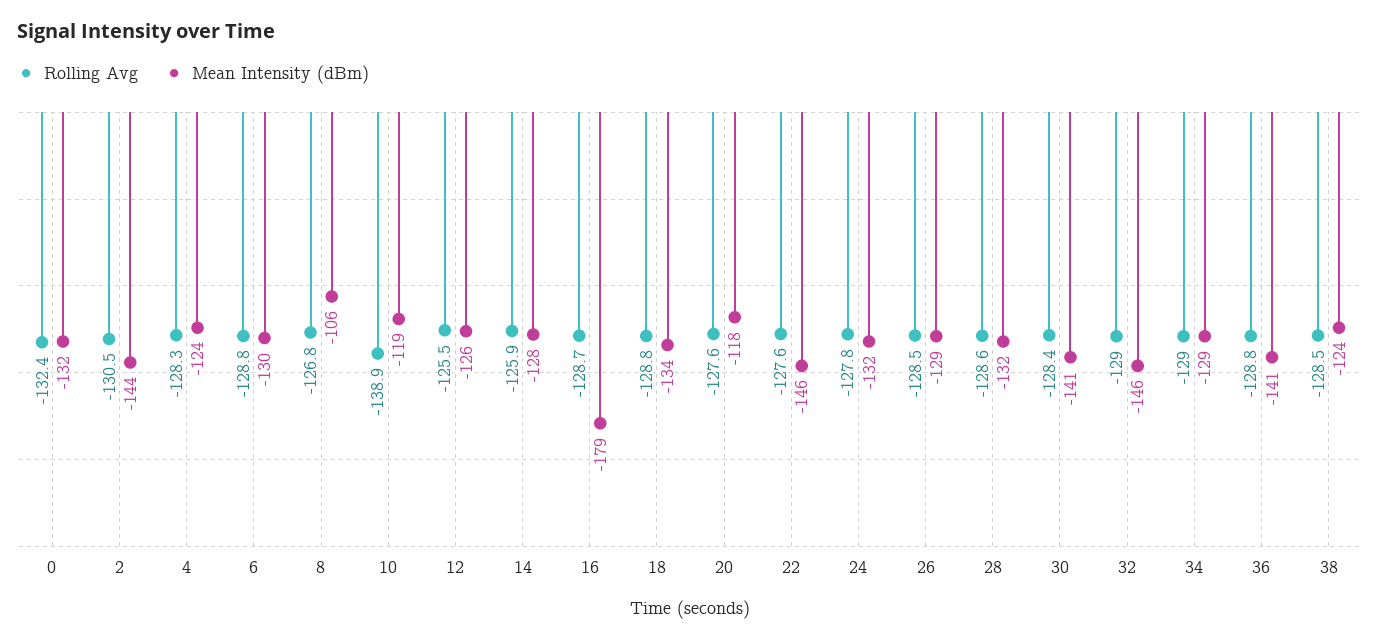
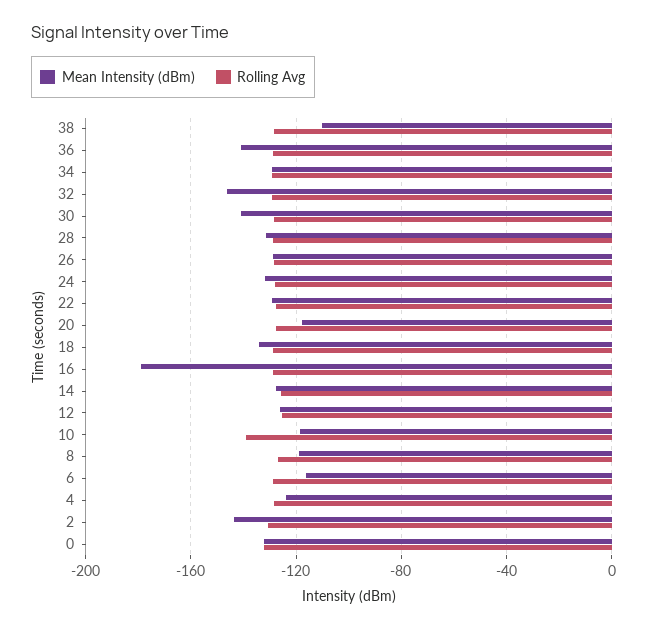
  {
    "Rolling Avg": {
      "0": -132.4,
      "2": -130.5,
      "4": -128.3,
      "6": -128.8,
      "8": -126.8,
      "10": -138.9,
      "12": -125.5,
      "14": -125.9,
      "16": -128.7,
      "18": -128.8,
      "20": -127.6,
      "22": -127.6,
      "24": -127.8,
      "26": -128.5,
      "28": -128.6,
      "30": -128.4,
      "32": -129,
      "34": -129,
      "36": -128.8,
      "38": -128.5
    },
    "Mean Intensity (dBm)": {
      "0": -132,
      "2": -144,
      "4": -124,
-     "6": -130,
+     "6": -115,
-     "8": -106,
+     "8": -120,
      "10": -119,
      "12": -126,
      "14": -128,
      "16": -179,
      "18": -134,
      "20": -118,
-     "22": -146,
+     "22": -130,
      "24": -132,
      "26": -129,
      "28": -132,
      "30": -141,
      "32": -146,
      "34": -129,
      "36": -141,
-     "38": -124
+     "38": -110
    }
  }

